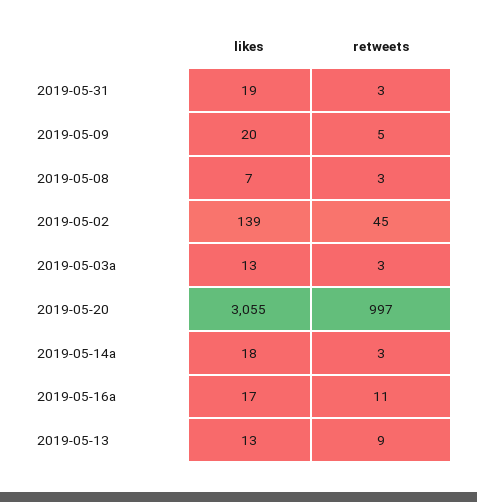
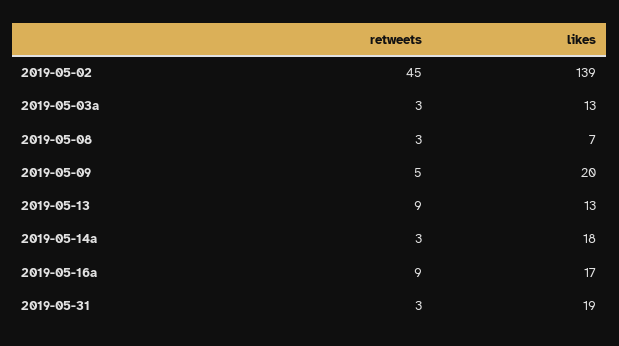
  {
    "likes": {
      "2019-05-31": 19,
      "2019-05-09": 20,
      "2019-05-08": 7,
      "2019-05-02": 139,
      "2019-05-03a": 13,
-     "2019-05-20": 3055,
      "2019-05-14a": 18,
      "2019-05-16a": 17,
      "2019-05-13": 13
    },
    "retweets": {
      "2019-05-31": 3,
      "2019-05-09": 5,
      "2019-05-08": 3,
      "2019-05-02": 45,
      "2019-05-03a": 3,
-     "2019-05-20": 997,
      "2019-05-14a": 3,
-     "2019-05-16a": 11,
+     "2019-05-16a": 9,
      "2019-05-13": 9
    }
  }

